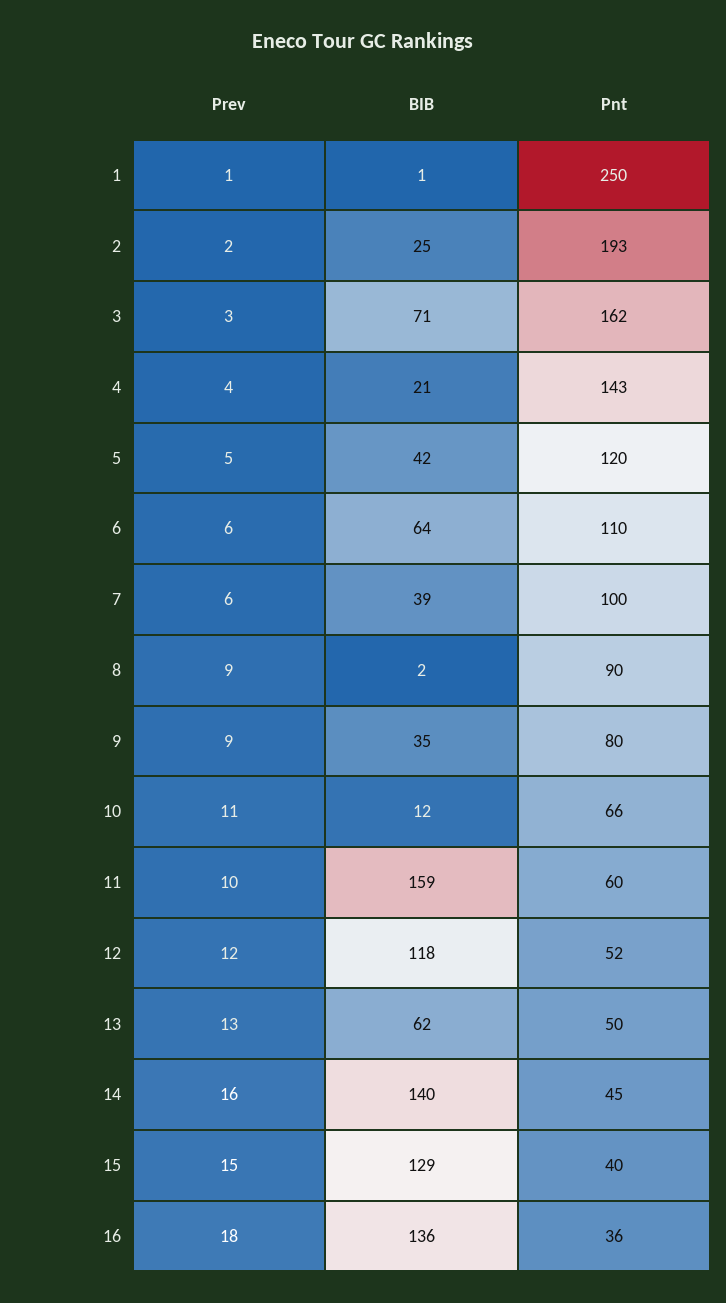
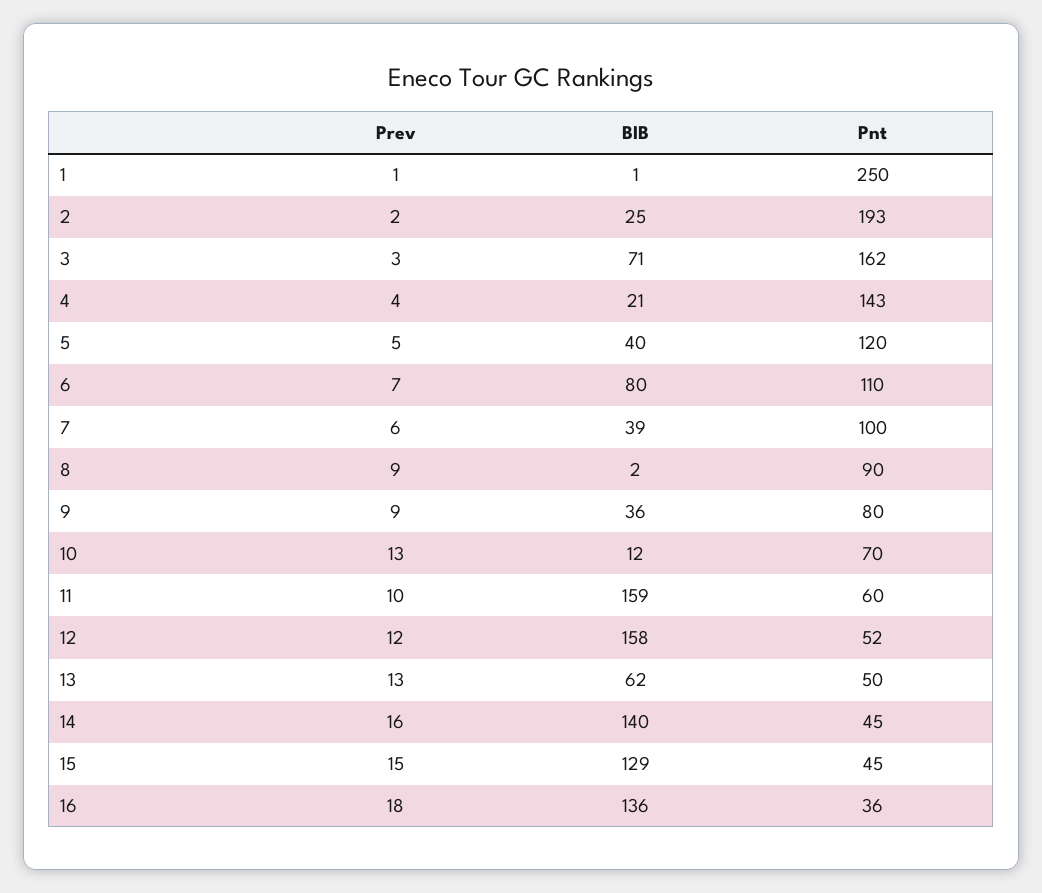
  {
    "Prev": {
      "1": 1,
      "2": 2,
      "3": 3,
      "4": 4,
      "5": 5,
-     "6": 6,
+     "6": 7,
      "7": 6,
      "8": 9,
      "9": 9,
-     "10": 11,
+     "10": 13,
      "11": 10,
      "12": 12,
      "13": 13,
      "14": 16,
      "15": 15,
      "16": 18
    },
    "BIB": {
      "1": 1,
      "2": 25,
      "3": 71,
      "4": 21,
-     "5": 42,
+     "5": 40,
-     "6": 64,
+     "6": 80,
      "7": 39,
      "8": 2,
-     "9": 35,
+     "9": 36,
      "10": 12,
      "11": 159,
-     "12": 118,
+     "12": 158,
      "13": 62,
      "14": 140,
      "15": 129,
      "16": 136
    },
    "Pnt": {
      "1": 250,
      "2": 193,
      "3": 162,
      "4": 143,
      "5": 120,
      "6": 110,
      "7": 100,
      "8": 90,
      "9": 80,
-     "10": 66,
+     "10": 70,
      "11": 60,
      "12": 52,
      "13": 50,
      "14": 45,
-     "15": 40,
+     "15": 45,
      "16": 36
    }
  }

